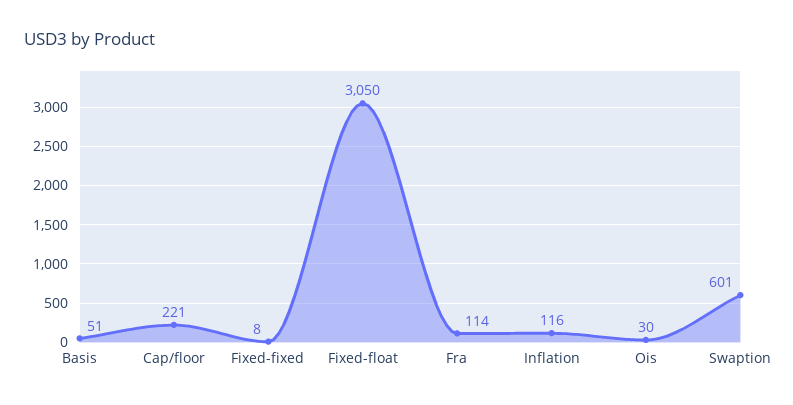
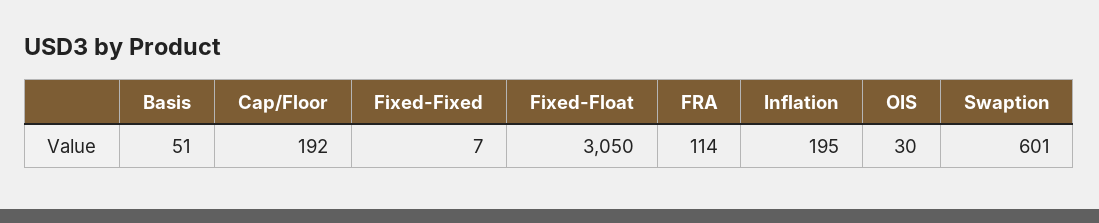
  {
    "Basis": 51,
-   "Cap/floor": 221,
+   "Cap/floor": 192,
-   "Fixed-fixed": 8,
+   "Fixed-fixed": 7,
    "Fixed-float": 3050,
    "Fra": 114,
-   "Inflation": 116,
+   "Inflation": 195,
    "Ois": 30,
    "Swaption": 601
  }

